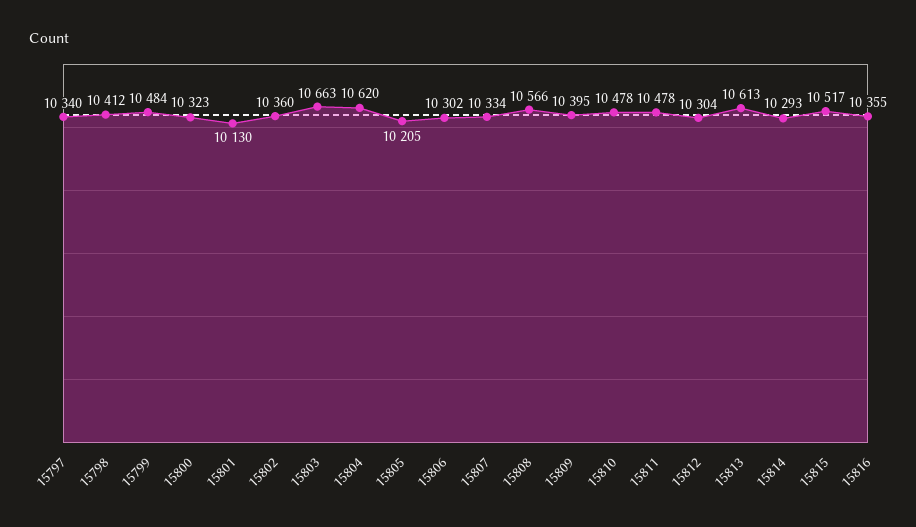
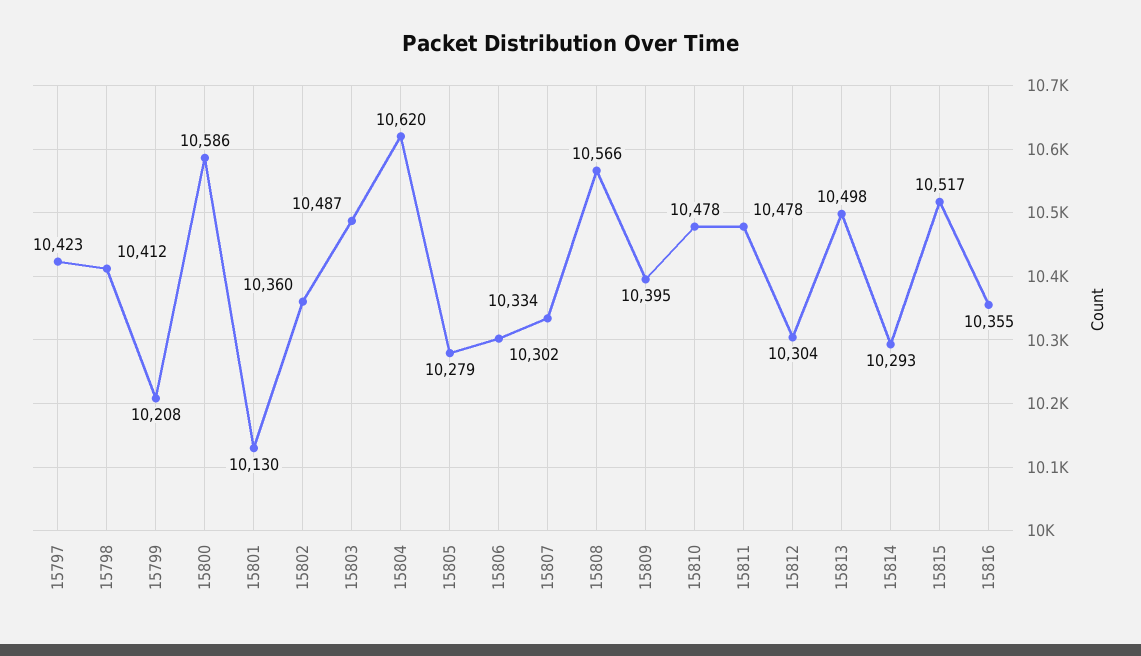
  {
-   "15797": 10340,
+   "15797": 10423,
    "15798": 10412,
-   "15799": 10484,
+   "15799": 10208,
-   "15800": 10323,
+   "15800": 10586,
    "15801": 10130,
    "15802": 10360,
-   "15803": 10663,
+   "15803": 10487,
    "15804": 10620,
-   "15805": 10205,
+   "15805": 10279,
    "15806": 10302,
    "15807": 10334,
    "15808": 10566,
    "15809": 10395,
    "15810": 10478,
    "15811": 10478,
    "15812": 10304,
-   "15813": 10613,
+   "15813": 10498,
    "15814": 10293,
    "15815": 10517,
    "15816": 10355
  }

